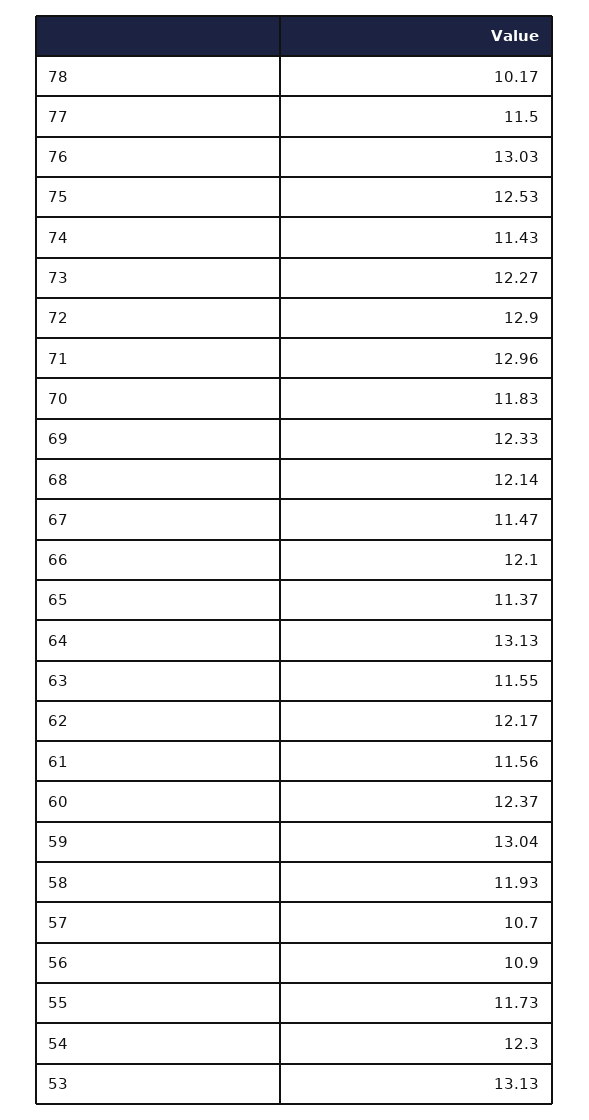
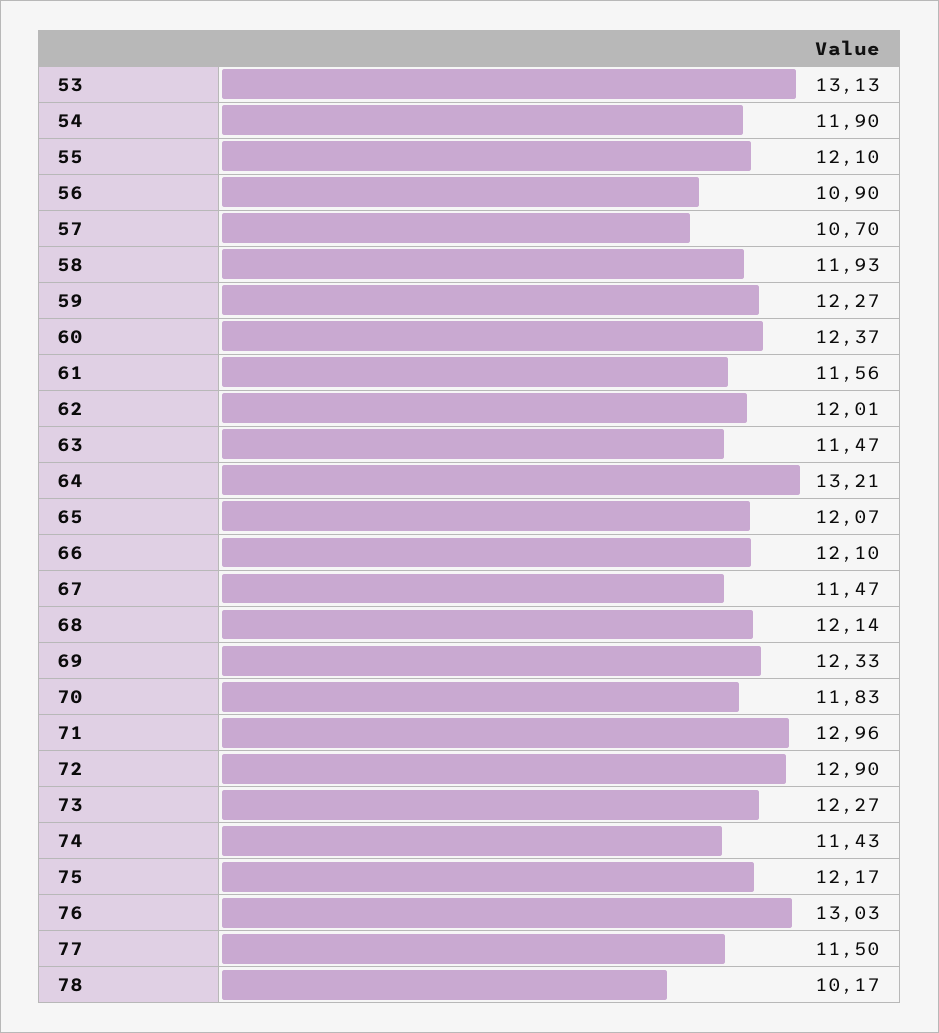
  {
    "78": 10.17,
    "77": 11.5,
    "76": 13.03,
-   "75": 12.53,
+   "75": 12.17,
    "74": 11.43,
    "73": 12.27,
    "72": 12.9,
    "71": 12.96,
    "70": 11.83,
    "69": 12.33,
    "68": 12.14,
    "67": 11.47,
    "66": 12.1,
-   "65": 11.37,
+   "65": 12.07,
-   "64": 13.13,
+   "64": 13.21,
-   "63": 11.55,
+   "63": 11.47,
-   "62": 12.17,
+   "62": 12.01,
    "61": 11.56,
    "60": 12.37,
-   "59": 13.04,
+   "59": 12.27,
    "58": 11.93,
    "57": 10.7,
    "56": 10.9,
-   "55": 11.73,
+   "55": 12.1,
-   "54": 12.3,
+   "54": 11.9,
    "53": 13.13
  }

